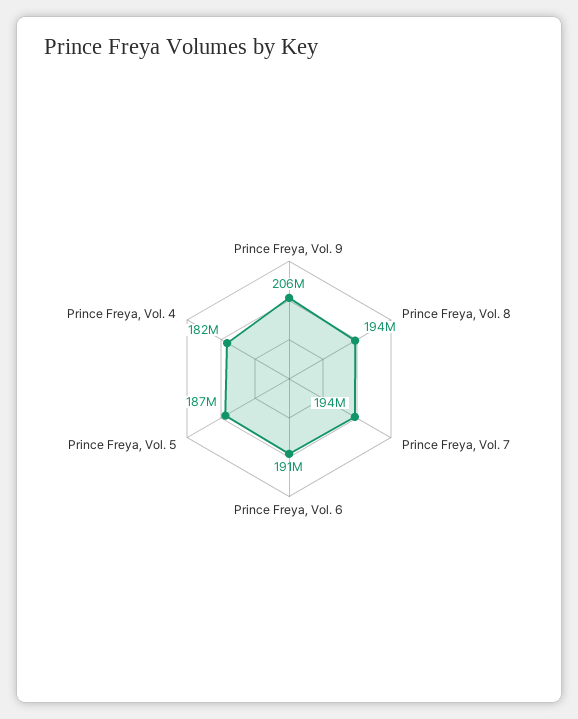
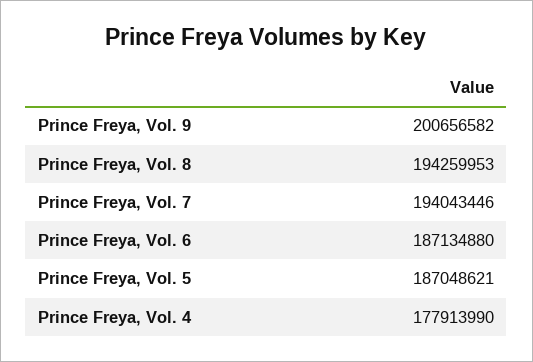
  {
-   "Prince Freya, Vol. 9": 206000000,
+   "Prince Freya, Vol. 9": 200656582,
    "Prince Freya, Vol. 8": 194259953,
    "Prince Freya, Vol. 7": 194043446,
-   "Prince Freya, Vol. 6": 191000000,
+   "Prince Freya, Vol. 6": 187134880,
    "Prince Freya, Vol. 5": 187048621,
-   "Prince Freya, Vol. 4": 182000000
+   "Prince Freya, Vol. 4": 177913990
  }

